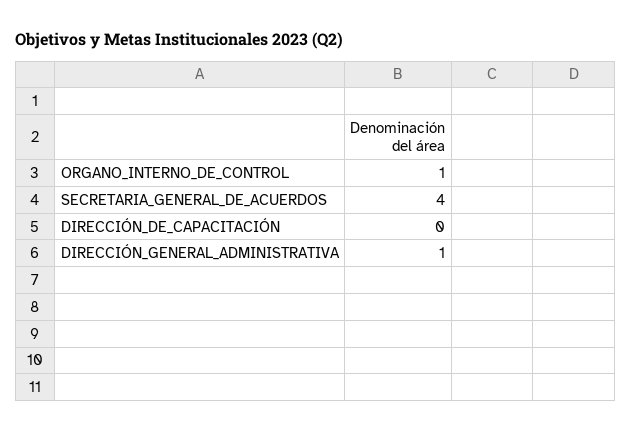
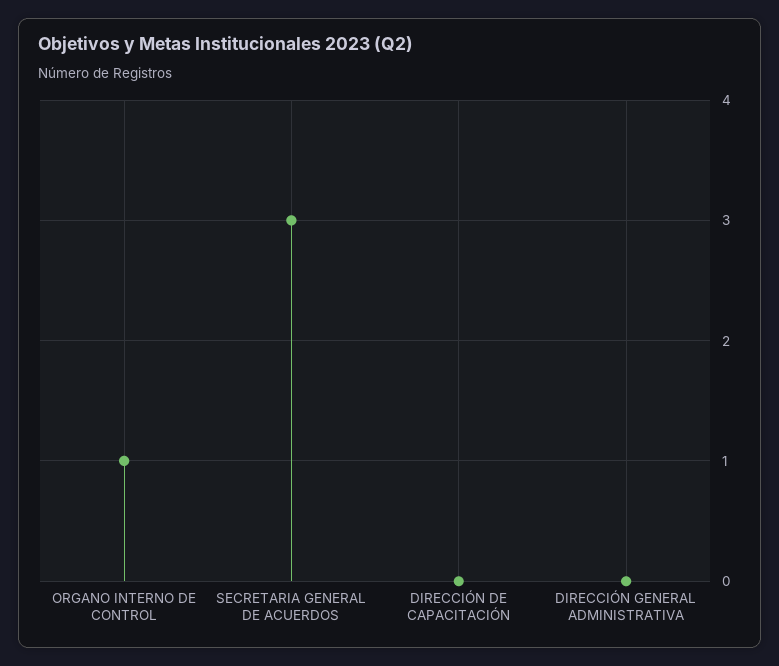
  {
    "ORGANO_INTERNO_DE_CONTROL": 1,
-   "SECRETARIA_GENERAL_DE_ACUERDOS": 4,
+   "SECRETARIA_GENERAL_DE_ACUERDOS": 3,
    "DIRECCIÓN_DE_CAPACITACIÓN": 0,
-   "DIRECCIÓN_GENERAL_ADMINISTRATIVA": 1
+   "DIRECCIÓN_GENERAL_ADMINISTRATIVA": 0
  }

